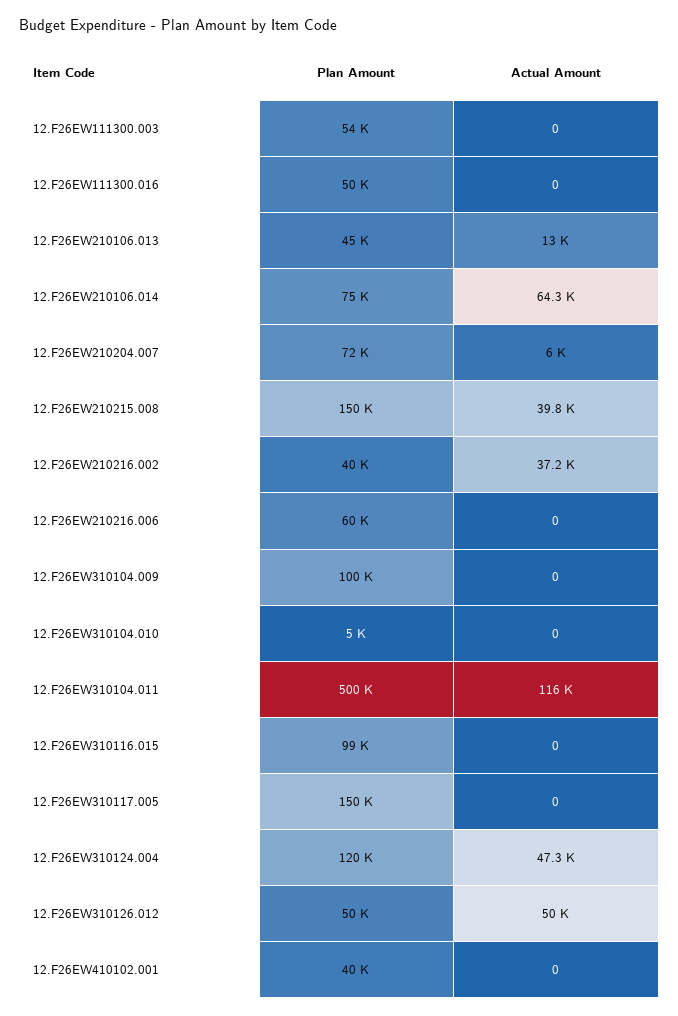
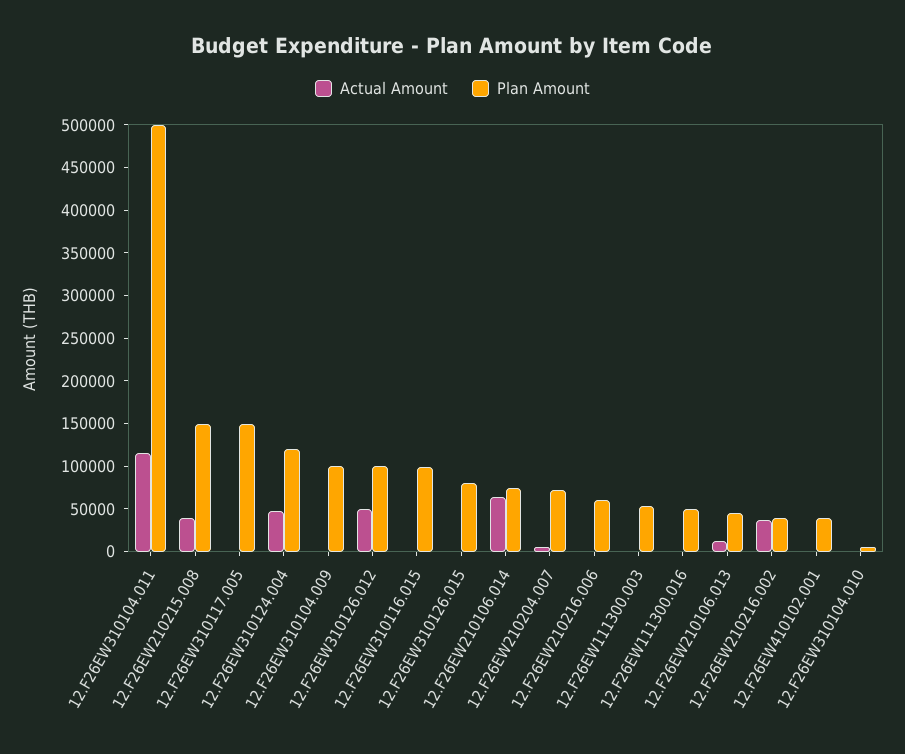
  {
    "Plan Amount": {
      "12.F26EW111300.003": 54000,
      "12.F26EW111300.016": 50000,
      "12.F26EW210106.013": 45000,
      "12.F26EW210106.014": 75000,
      "12.F26EW210204.007": 72000,
      "12.F26EW210215.008": 150000,
      "12.F26EW210216.002": 40000,
      "12.F26EW210216.006": 60000,
      "12.F26EW310104.009": 100000,
      "12.F26EW310104.010": 5000,
      "12.F26EW310104.011": 500000,
      "12.F26EW310116.015": 99000,
      "12.F26EW310117.005": 150000,
      "12.F26EW310124.004": 120000,
-     "12.F26EW310126.012": 50000,
+     "12.F26EW310126.012": 100000,
-     "12.F26EW410102.001": 40000
+     "12.F26EW410102.001": 40000,
+     "12.F26EW310126.015": 80000
    },
    "Actual Amount": {
      "12.F26EW111300.003": 0,
      "12.F26EW111300.016": 0,
      "12.F26EW210106.013": 13000,
      "12.F26EW210106.014": 64300,
      "12.F26EW210204.007": 6000,
      "12.F26EW210215.008": 39800,
      "12.F26EW210216.002": 37200,
      "12.F26EW210216.006": 0,
      "12.F26EW310104.009": 0,
      "12.F26EW310104.010": 0,
      "12.F26EW310104.011": 116000,
      "12.F26EW310116.015": 0,
      "12.F26EW310117.005": 0,
      "12.F26EW310124.004": 47300,
      "12.F26EW310126.012": 50000,
-     "12.F26EW410102.001": 0
+     "12.F26EW410102.001": 0,
+     "12.F26EW310126.015": 0
    }
  }

